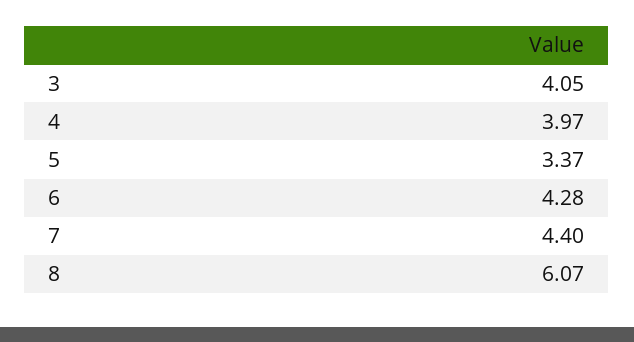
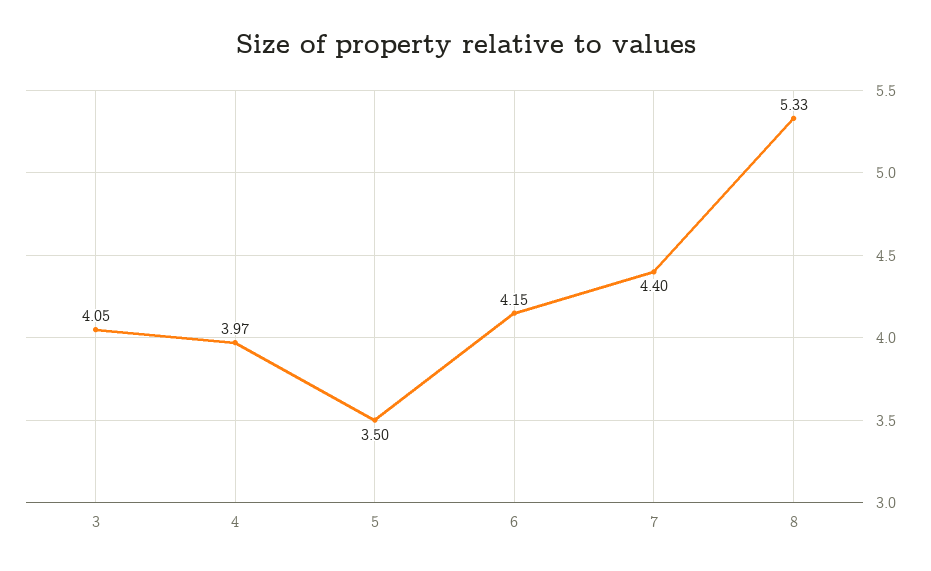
  {
    "3": 4.05,
    "4": 3.97,
-   "5": 3.37,
+   "5": 3.5,
-   "6": 4.28,
+   "6": 4.15,
    "7": 4.4,
-   "8": 6.07
+   "8": 5.33
  }

